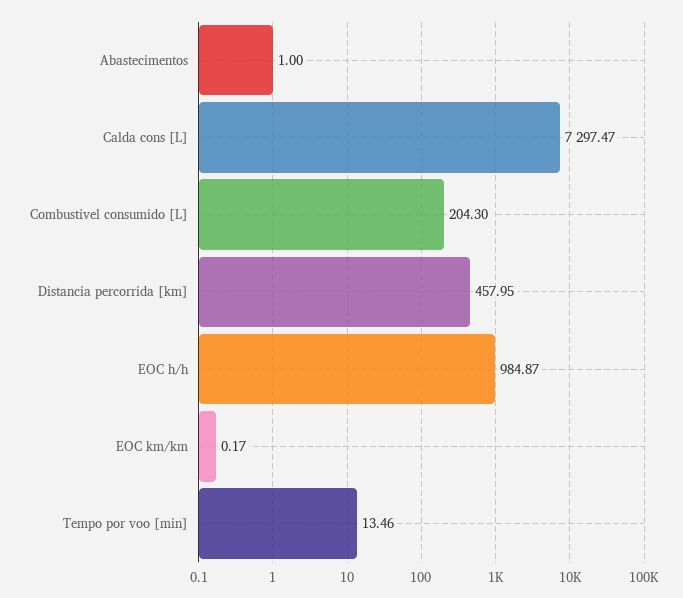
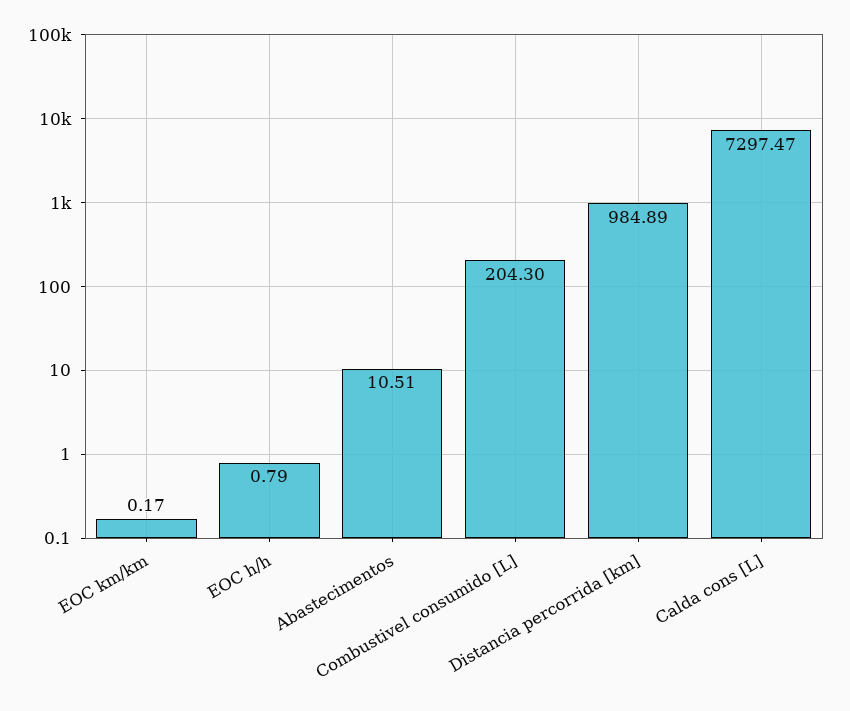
  {
-   "Abastecimentos": 1,
+   "Abastecimentos": 10.51,
    "Calda cons [L]": 7297.47,
    "Combustivel consumido [L]": 204.3,
-   "Distancia percorrida [km]": 457.95,
+   "Distancia percorrida [km]": 984.89,
-   "EOC h/h": 984.87,
+   "EOC h/h": 0.79,
-   "EOC km/km": 0.17,
+   "EOC km/km": 0.17
-   "Tempo por voo [min]": 13.46
  }

